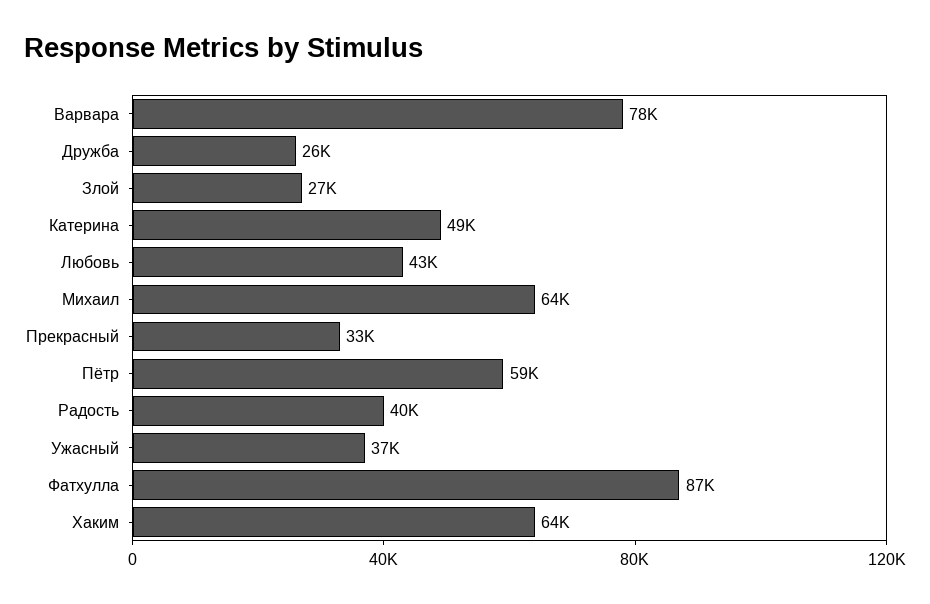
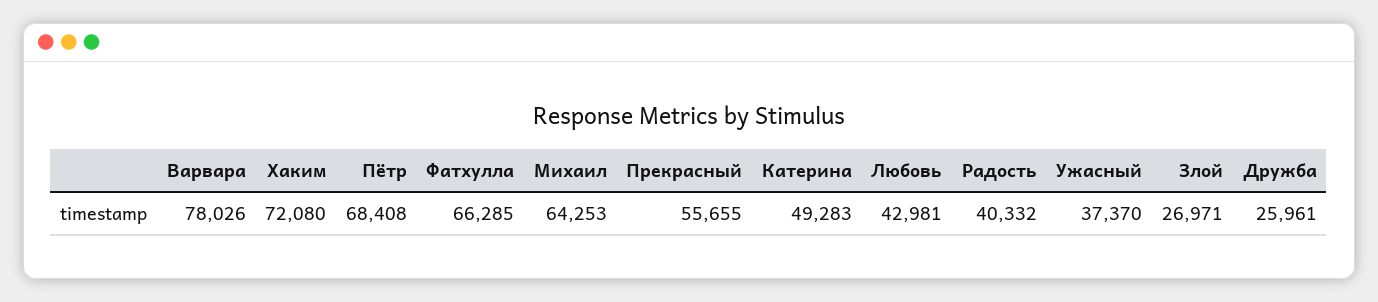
  {
    "Варвара": 78026,
    "Дружба": 25961,
    "Злой": 26971,
    "Катерина": 49283,
    "Любовь": 42981,
    "Михаил": 64253,
-   "Прекрасный": 33000,
+   "Прекрасный": 55655,
-   "Пётр": 59000,
+   "Пётр": 68408,
    "Радость": 40332,
    "Ужасный": 37370,
-   "Фатхулла": 87000,
+   "Фатхулла": 66285,
-   "Хаким": 64000
+   "Хаким": 72080
  }

